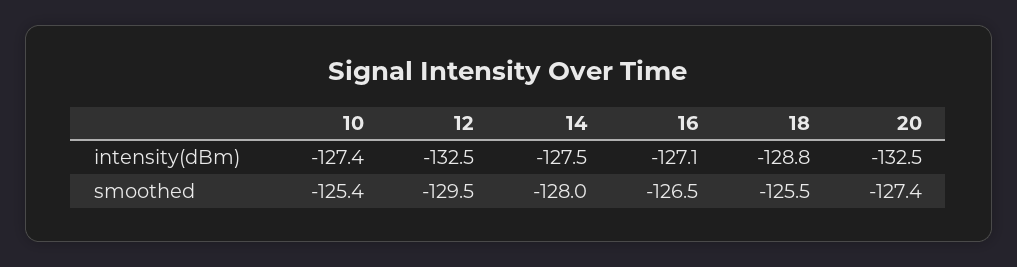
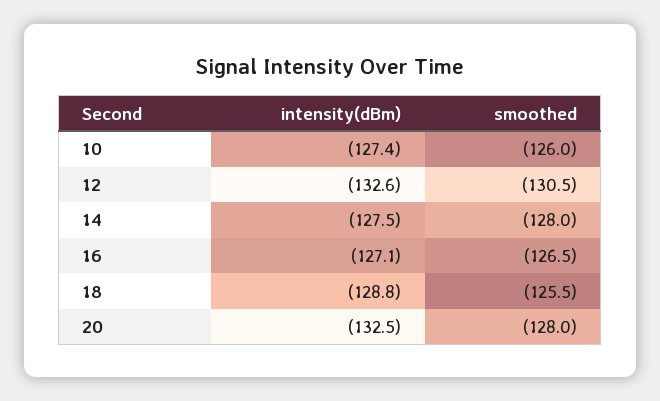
  {
    "10": {
      "intensity(dBm)": -127.4,
-     "smoothed": -125.4
+     "smoothed": -126
    },
    "12": {
-     "intensity(dBm)": -132.5,
+     "intensity(dBm)": -132.6,
-     "smoothed": -129.5
+     "smoothed": -130.5
    },
    "14": {
      "intensity(dBm)": -127.5,
      "smoothed": -128
    },
    "16": {
      "intensity(dBm)": -127.1,
      "smoothed": -126.5
    },
    "18": {
      "intensity(dBm)": -128.8,
      "smoothed": -125.5
    },
    "20": {
      "intensity(dBm)": -132.5,
-     "smoothed": -127.4
+     "smoothed": -128
    }
  }

